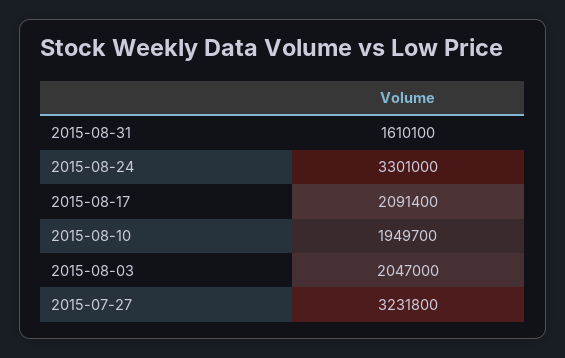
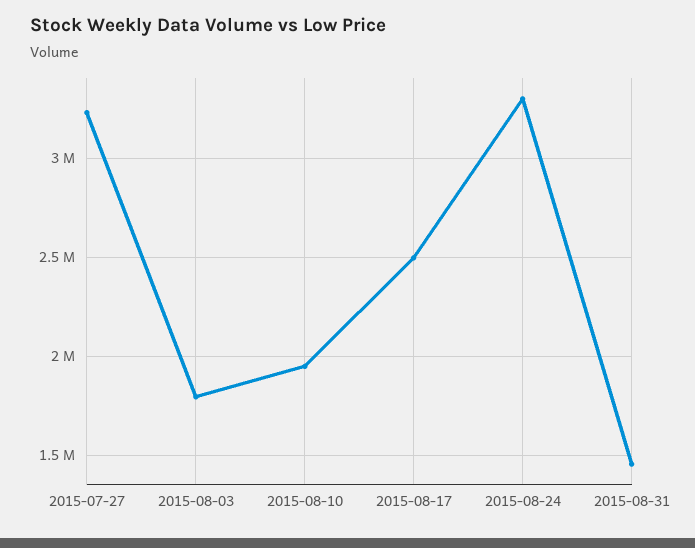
  {
-   "2015-08-31": 1610100,
+   "2015-08-31": 1450000,
    "2015-08-24": 3301000,
-   "2015-08-17": 2091400,
+   "2015-08-17": 2500000,
    "2015-08-10": 1949700,
-   "2015-08-03": 2047000,
+   "2015-08-03": 1800000,
    "2015-07-27": 3231800
  }

